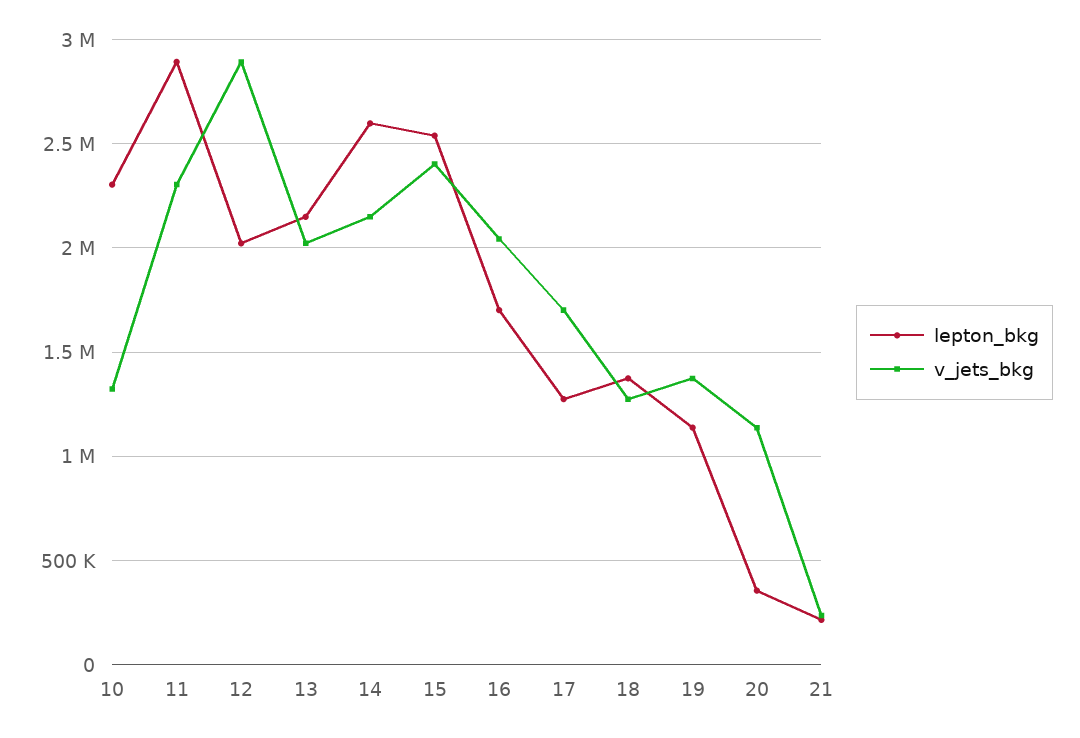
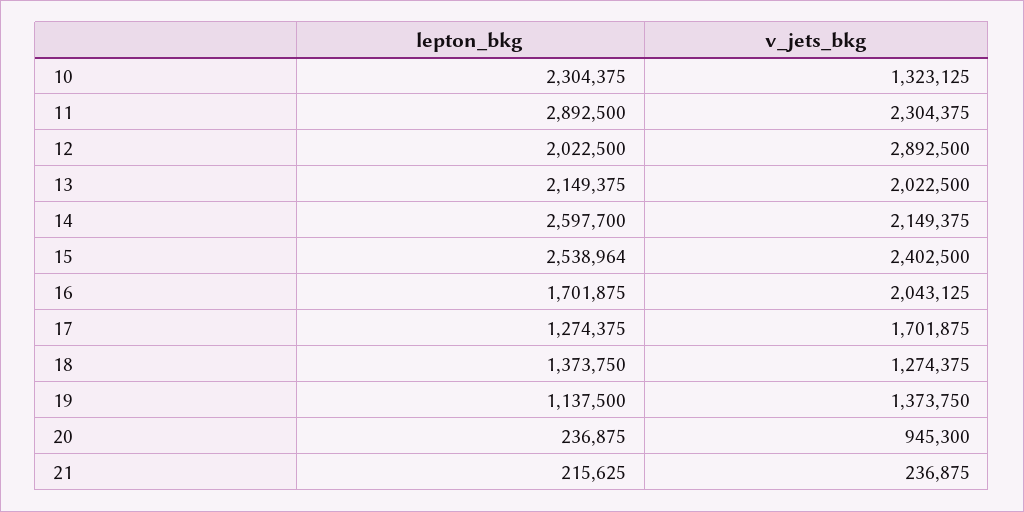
  {
    "lepton_bkg": {
      "10": 2304375,
      "11": 2892500,
      "12": 2022500,
      "13": 2149375,
      "14": 2597700,
      "15": 2538964,
      "16": 1701875,
      "17": 1274375,
      "18": 1373750,
      "19": 1137500,
-     "20": 350000,
+     "20": 236875,
      "21": 215625
    },
    "v_jets_bkg": {
      "10": 1323125,
      "11": 2304375,
      "12": 2892500,
      "13": 2022500,
      "14": 2149375,
      "15": 2402500,
      "16": 2043125,
      "17": 1701875,
      "18": 1274375,
      "19": 1373750,
-     "20": 1150000,
+     "20": 945300,
      "21": 236875
    }
  }

